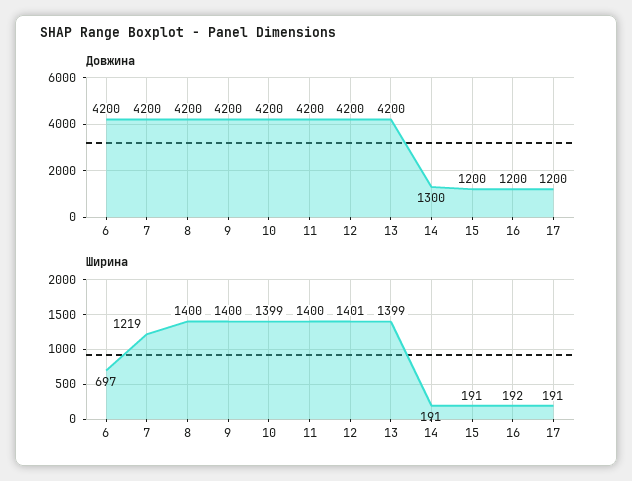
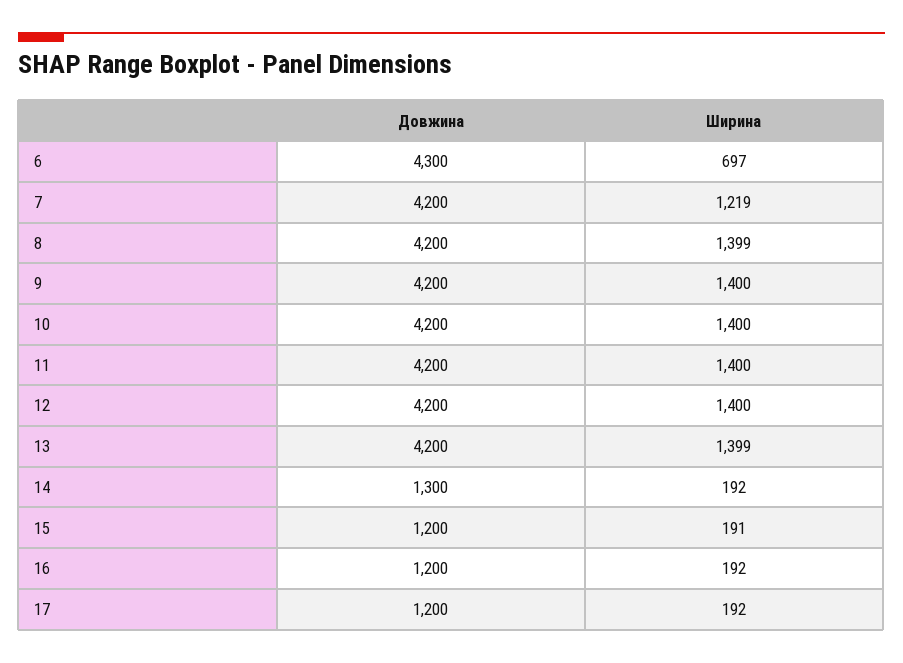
  {
    "Довжина": {
-     "6": 4200,
+     "6": 4300,
      "7": 4200,
      "8": 4200,
      "9": 4200,
      "10": 4200,
      "11": 4200,
      "12": 4200,
      "13": 4200,
      "14": 1300,
      "15": 1200,
      "16": 1200,
      "17": 1200
    },
    "Ширина": {
      "6": 697,
      "7": 1219,
-     "8": 1400,
+     "8": 1399,
      "9": 1400,
-     "10": 1399,
+     "10": 1400,
      "11": 1400,
-     "12": 1401,
+     "12": 1400,
      "13": 1399,
-     "14": 191,
+     "14": 192,
      "15": 191,
      "16": 192,
-     "17": 191
+     "17": 192
    }
  }

